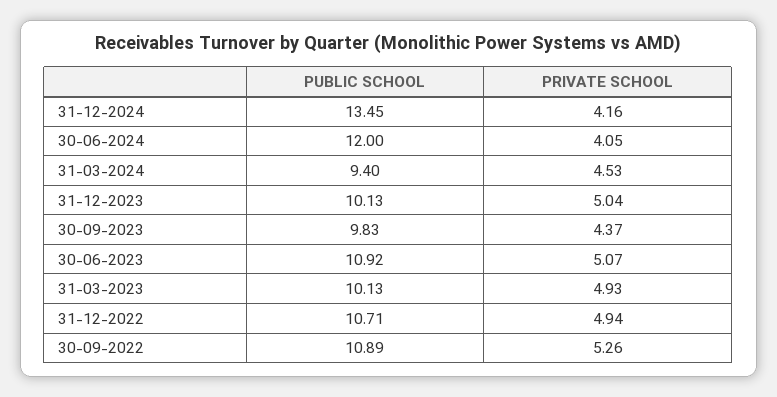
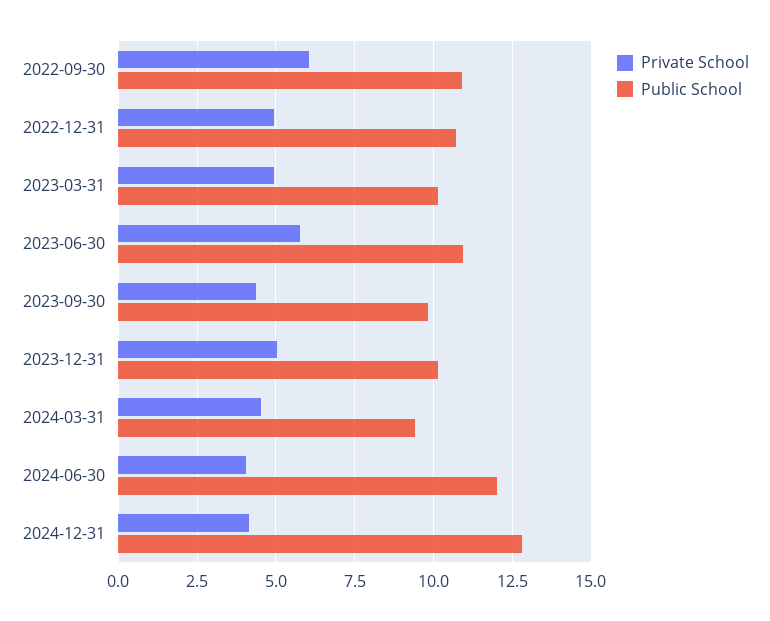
  {
    "PUBLIC SCHOOL": {
-     "31-12-2024": 13.45,
+     "31-12-2024": 12.75,
      "30-06-2024": 12,
      "31-03-2024": 9.4,
      "31-12-2023": 10.13,
      "30-09-2023": 9.83,
      "30-06-2023": 10.92,
      "31-03-2023": 10.13,
      "31-12-2022": 10.71,
      "30-09-2022": 10.89
    },
    "PRIVATE SCHOOL": {
      "31-12-2024": 4.16,
      "30-06-2024": 4.05,
      "31-03-2024": 4.53,
      "31-12-2023": 5.04,
      "30-09-2023": 4.37,
-     "30-06-2023": 5.07,
+     "30-06-2023": 5.75,
      "31-03-2023": 4.93,
      "31-12-2022": 4.94,
-     "30-09-2022": 5.26
+     "30-09-2022": 6
    }
  }

